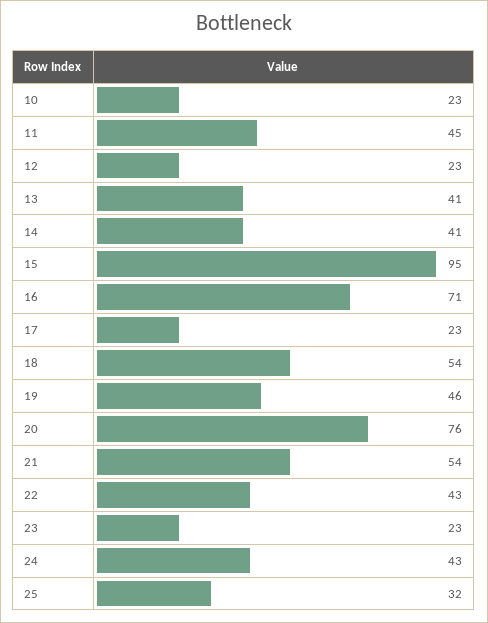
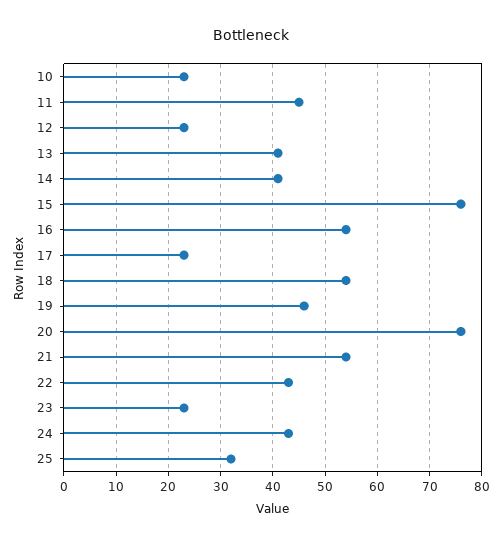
  {
    "10": 23,
    "11": 45,
    "12": 23,
    "13": 41,
    "14": 41,
-   "15": 95,
+   "15": 75,
-   "16": 71,
+   "16": 55,
    "17": 23,
    "18": 54,
    "19": 46,
    "20": 76,
    "21": 54,
    "22": 43,
    "23": 23,
    "24": 43,
    "25": 32
  }

